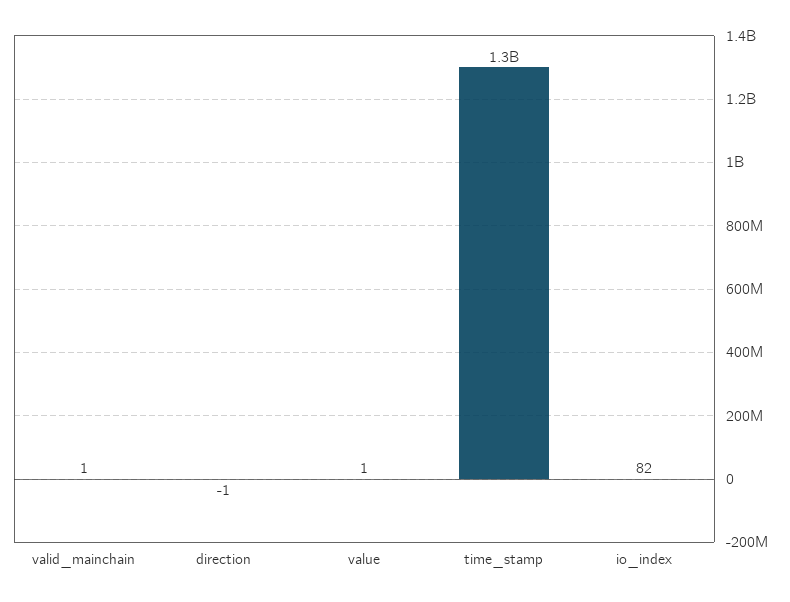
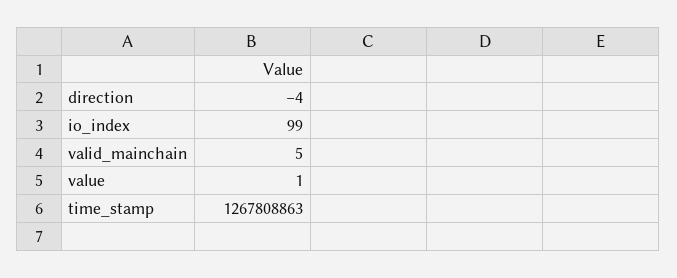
  {
-   "valid_mainchain": 1,
+   "valid_mainchain": 5,
-   "direction": -1,
+   "direction": -4,
    "value": 1,
    "time_stamp": 1267808863,
-   "io_index": 82
+   "io_index": 99
  }

